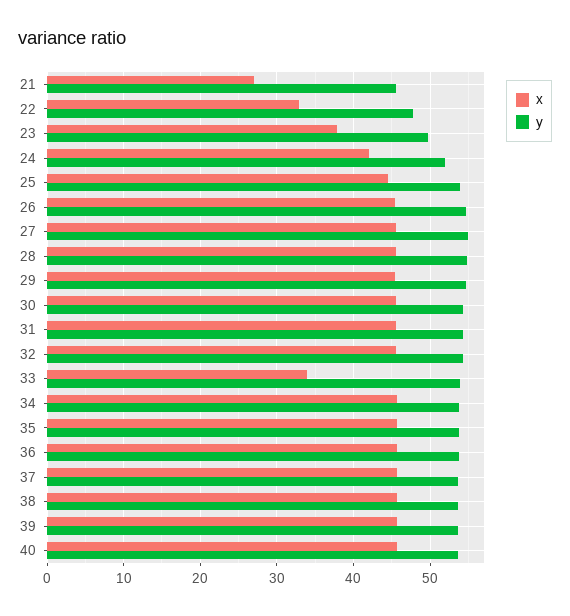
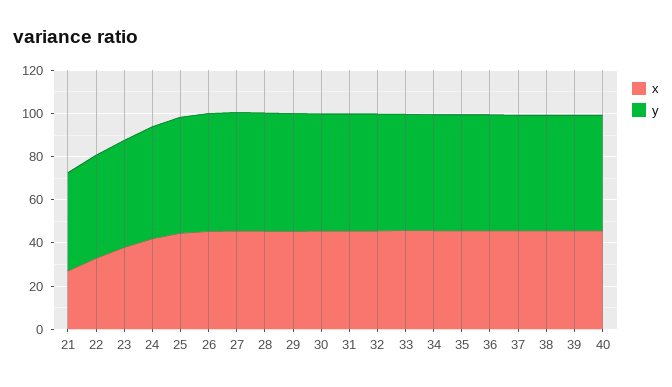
  {
    "x": {
      "21": 27,
      "22": 33,
      "23": 38,
      "24": 42,
      "25": 45,
      "26": 45,
      "27": 46,
      "28": 46,
      "29": 45,
      "30": 46,
      "31": 46,
      "32": 46,
-     "33": 34,
+     "33": 45,
      "34": 46,
      "35": 46,
      "36": 46,
      "37": 46,
      "38": 46,
      "39": 46,
      "40": 46
    },
    "y": {
      "21": 46,
      "22": 48,
      "23": 50,
      "24": 52,
      "25": 54,
      "26": 55,
      "27": 55,
      "28": 55,
      "29": 55,
      "30": 54,
      "31": 54,
      "32": 54,
      "33": 54,
      "34": 54,
      "35": 54,
      "36": 54,
      "37": 54,
      "38": 54,
      "39": 54,
      "40": 54
    }
  }

